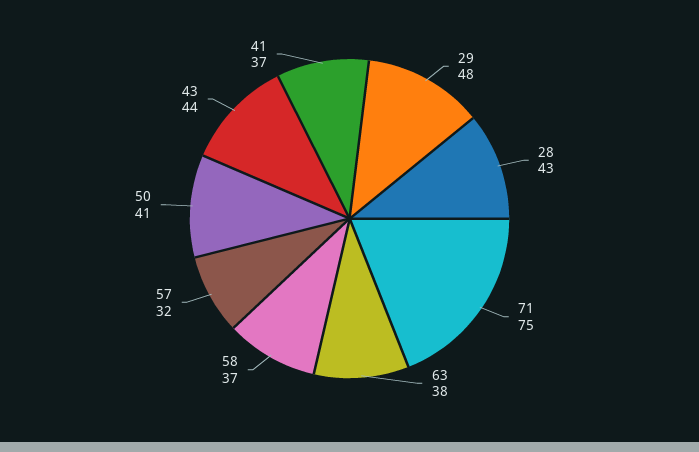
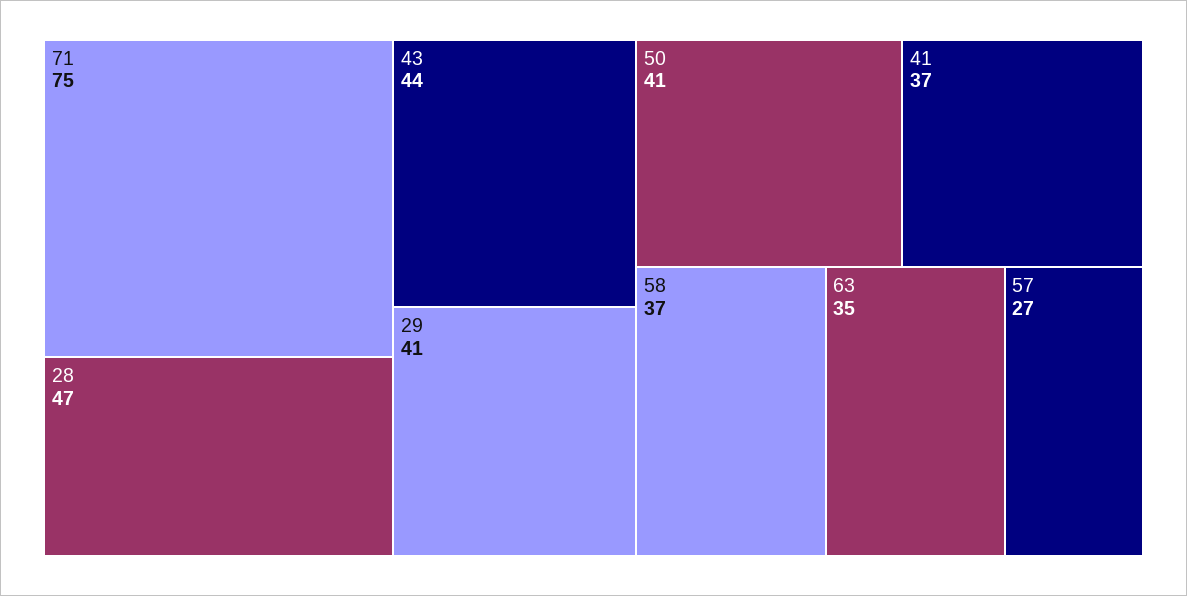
  {
-   "29": 48,
+   "29": 41,
-   "28": 43,
+   "28": 47,
    "71": 75,
-   "63": 38,
+   "63": 35,
    "58": 37,
-   "57": 32,
+   "57": 27,
    "50": 41,
    "43": 44,
    "41": 37
  }

